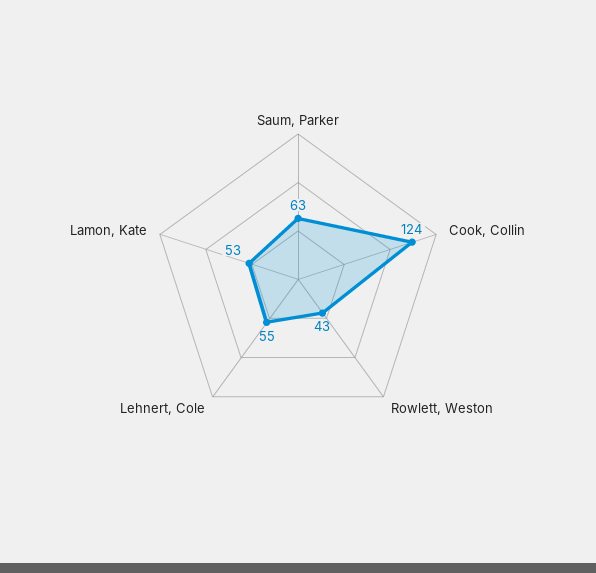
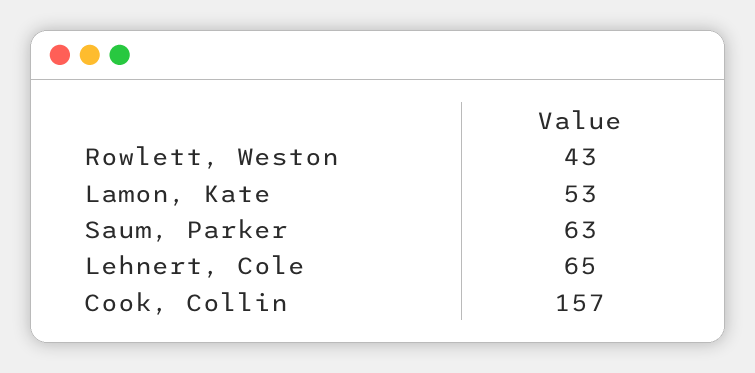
  {
    "Saum, Parker": 63,
-   "Cook, Collin": 124,
+   "Cook, Collin": 157,
    "Rowlett, Weston": 43,
-   "Lehnert, Cole": 55,
+   "Lehnert, Cole": 65,
    "Lamon, Kate": 53
  }

